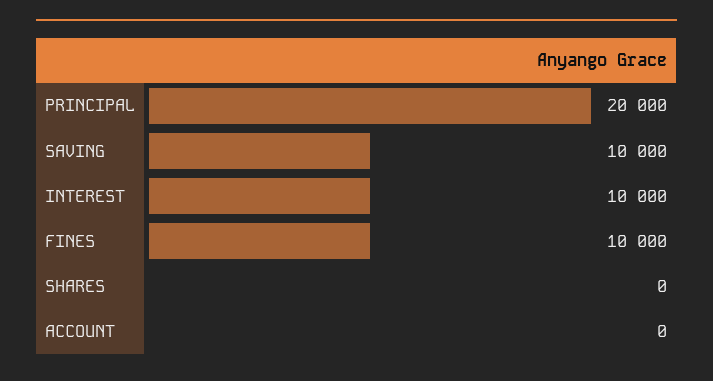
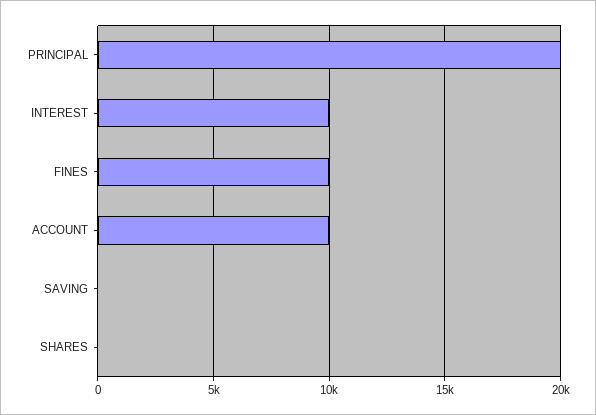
  {
    "PRINCIPAL": 20000,
-   "SAVING": 10000,
+   "SAVING": 0,
    "INTEREST": 10000,
    "FINES": 10000,
    "SHARES": 0,
-   "ACCOUNT": 0
+   "ACCOUNT": 10000
  }

